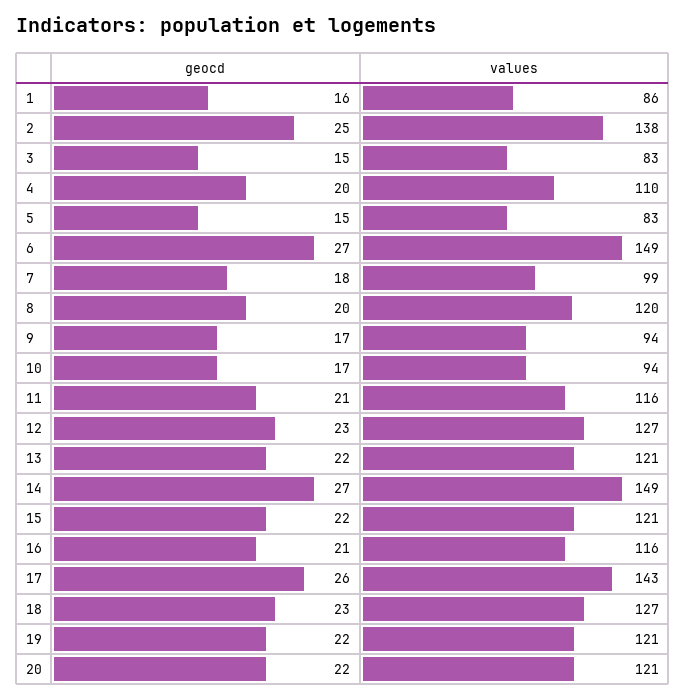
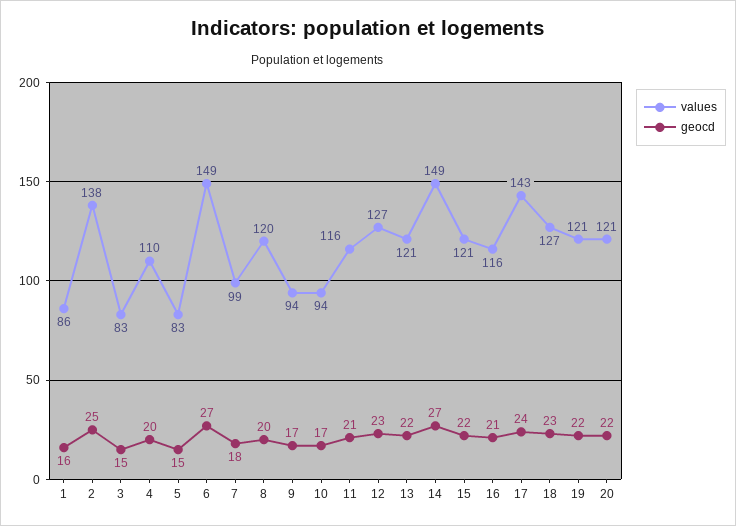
  {
    "geocd": {
      "1": 16,
      "2": 25,
      "3": 15,
      "4": 20,
      "5": 15,
      "6": 27,
      "7": 18,
      "8": 20,
      "9": 17,
      "10": 17,
      "11": 21,
      "12": 23,
      "13": 22,
      "14": 27,
      "15": 22,
      "16": 21,
-     "17": 26,
+     "17": 24,
      "18": 23,
      "19": 22,
      "20": 22
    },
    "values": {
      "1": 86,
      "2": 138,
      "3": 83,
      "4": 110,
      "5": 83,
      "6": 149,
      "7": 99,
      "8": 120,
      "9": 94,
      "10": 94,
      "11": 116,
      "12": 127,
      "13": 121,
      "14": 149,
      "15": 121,
      "16": 116,
      "17": 143,
      "18": 127,
      "19": 121,
      "20": 121
    }
  }

